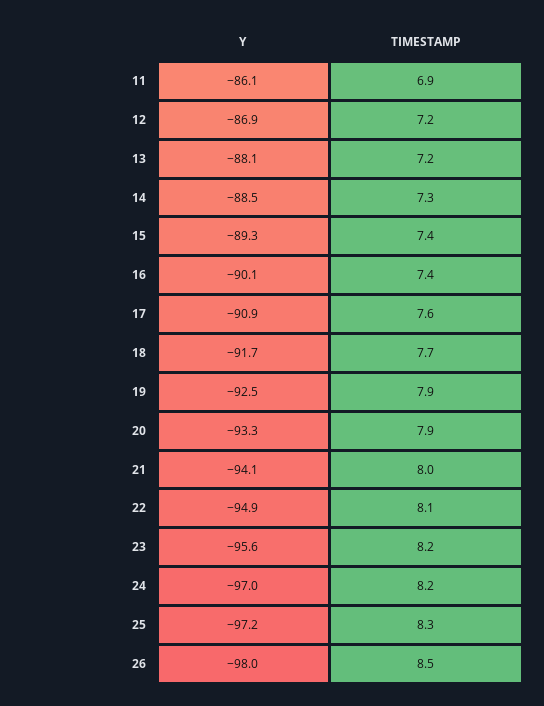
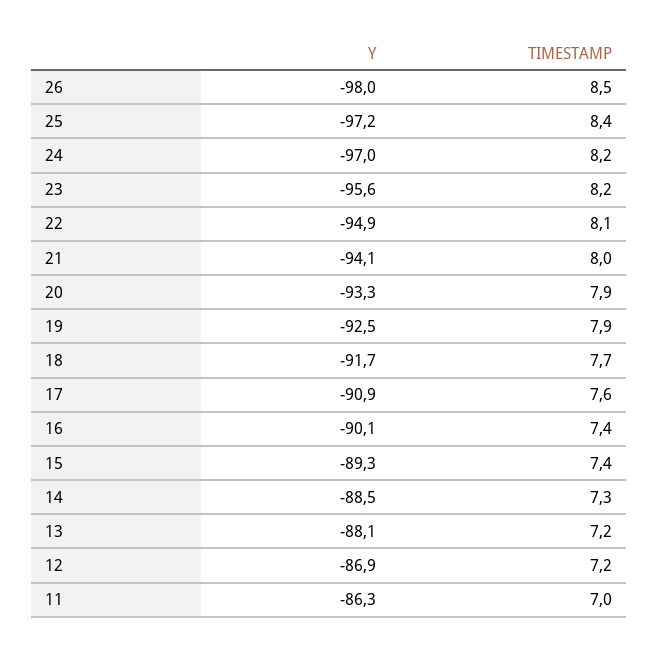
  {
    "Y": {
-     "11": -86.1,
+     "11": -86.3,
      "12": -86.9,
      "13": -88.1,
      "14": -88.5,
      "15": -89.3,
      "16": -90.1,
      "17": -90.9,
      "18": -91.7,
      "19": -92.5,
      "20": -93.3,
      "21": -94.1,
      "22": -94.9,
      "23": -95.6,
      "24": -97,
      "25": -97.2,
      "26": -98
    },
    "TIMESTAMP": {
-     "11": 6.9,
+     "11": 7,
      "12": 7.2,
      "13": 7.2,
      "14": 7.3,
      "15": 7.4,
      "16": 7.4,
      "17": 7.6,
      "18": 7.7,
      "19": 7.9,
      "20": 7.9,
      "21": 8,
      "22": 8.1,
      "23": 8.2,
      "24": 8.2,
-     "25": 8.3,
+     "25": 8.4,
      "26": 8.5
    }
  }

